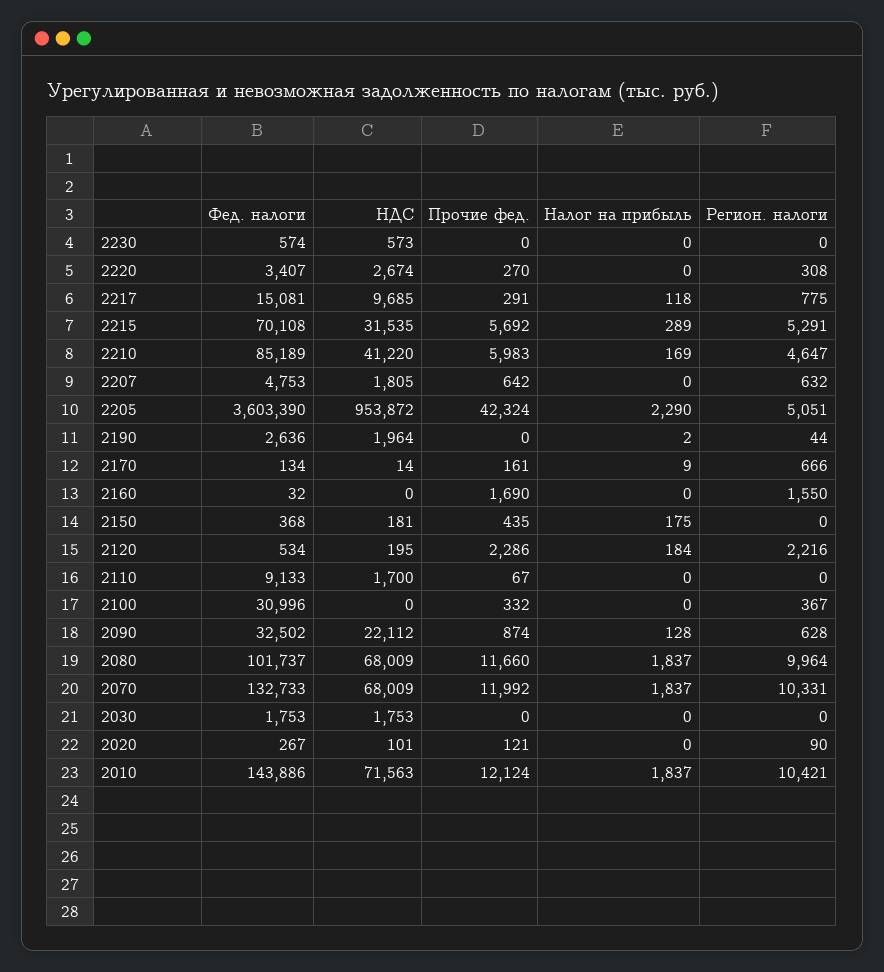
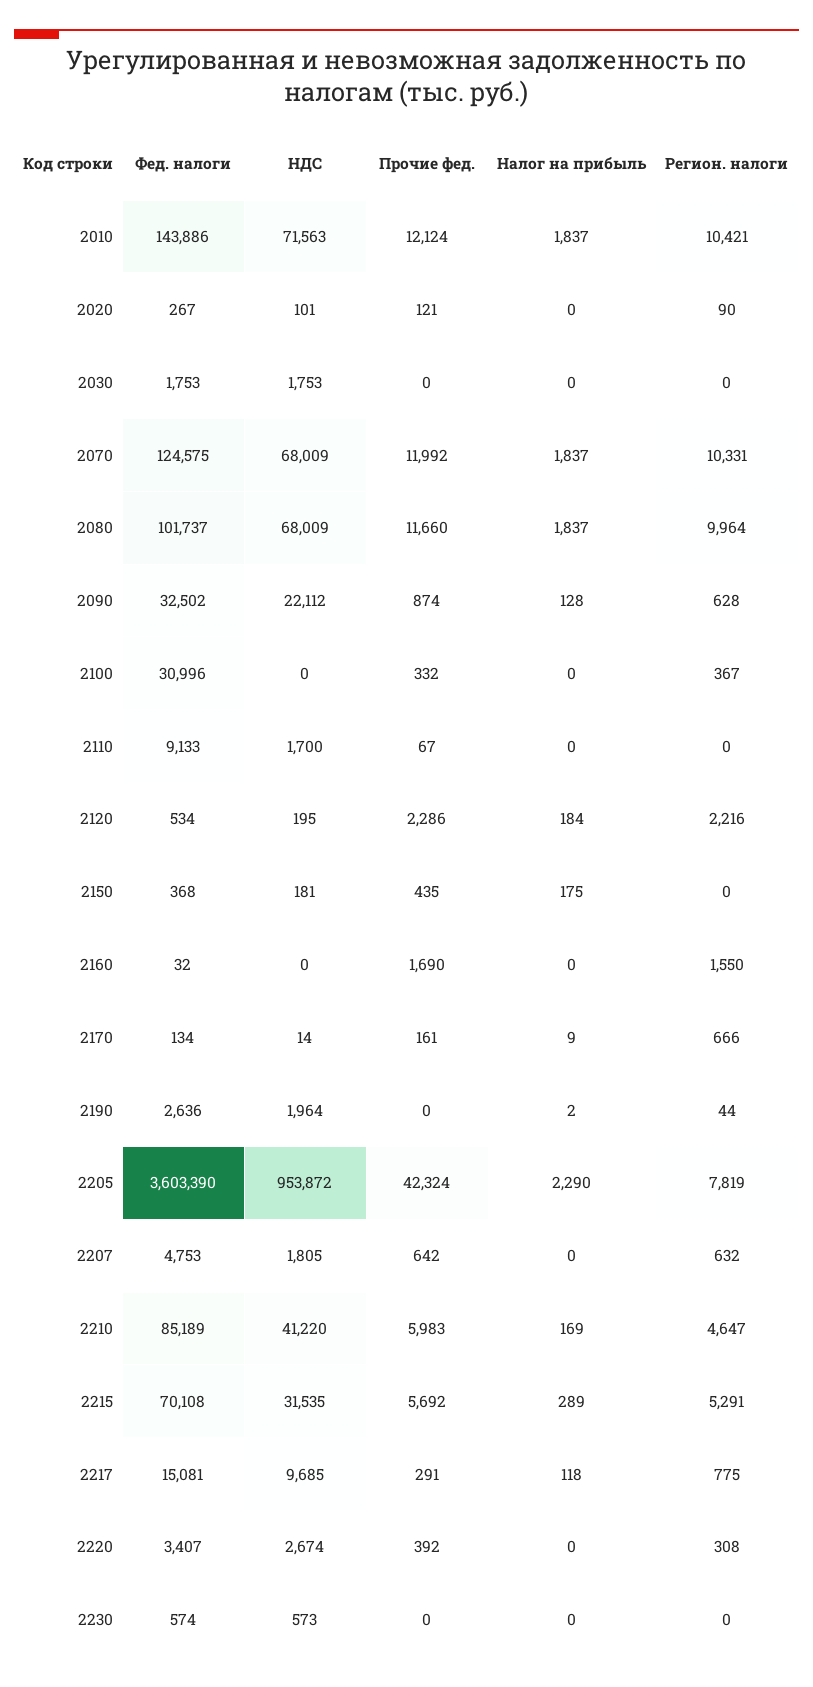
  {
    "Фед. налоги": {
      "2230": 574,
      "2220": 3407,
      "2217": 15081,
      "2215": 70108,
      "2210": 85189,
      "2207": 4753,
      "2205": 3603390,
      "2190": 2636,
      "2170": 134,
      "2160": 32,
      "2150": 368,
      "2120": 534,
      "2110": 9133,
      "2100": 30996,
      "2090": 32502,
      "2080": 101737,
-     "2070": 132733,
+     "2070": 124575,
      "2030": 1753,
      "2020": 267,
      "2010": 143886
    },
    "НДС": {
      "2230": 573,
      "2220": 2674,
      "2217": 9685,
      "2215": 31535,
      "2210": 41220,
      "2207": 1805,
      "2205": 953872,
      "2190": 1964,
      "2170": 14,
      "2160": 0,
      "2150": 181,
      "2120": 195,
      "2110": 1700,
      "2100": 0,
      "2090": 22112,
      "2080": 68009,
      "2070": 68009,
      "2030": 1753,
      "2020": 101,
      "2010": 71563
    },
    "Прочие фед.": {
      "2230": 0,
-     "2220": 270,
+     "2220": 392,
      "2217": 291,
      "2215": 5692,
      "2210": 5983,
      "2207": 642,
      "2205": 42324,
      "2190": 0,
      "2170": 161,
      "2160": 1690,
      "2150": 435,
      "2120": 2286,
      "2110": 67,
      "2100": 332,
      "2090": 874,
      "2080": 11660,
      "2070": 11992,
      "2030": 0,
      "2020": 121,
      "2010": 12124
    },
    "Налог на прибыль": {
      "2230": 0,
      "2220": 0,
      "2217": 118,
      "2215": 289,
      "2210": 169,
      "2207": 0,
      "2205": 2290,
      "2190": 2,
      "2170": 9,
      "2160": 0,
      "2150": 175,
      "2120": 184,
      "2110": 0,
      "2100": 0,
      "2090": 128,
      "2080": 1837,
      "2070": 1837,
      "2030": 0,
      "2020": 0,
      "2010": 1837
    },
    "Регион. налоги": {
      "2230": 0,
      "2220": 308,
      "2217": 775,
      "2215": 5291,
      "2210": 4647,
      "2207": 632,
-     "2205": 5051,
+     "2205": 7819,
      "2190": 44,
      "2170": 666,
      "2160": 1550,
      "2150": 0,
      "2120": 2216,
      "2110": 0,
      "2100": 367,
      "2090": 628,
      "2080": 9964,
      "2070": 10331,
      "2030": 0,
      "2020": 90,
      "2010": 10421
    }
  }

